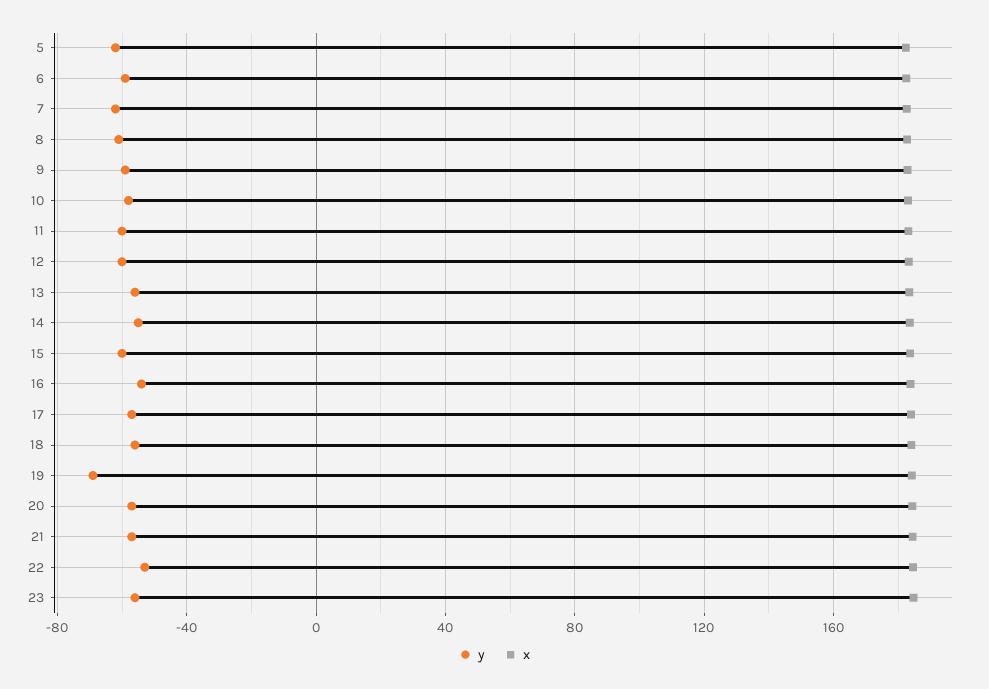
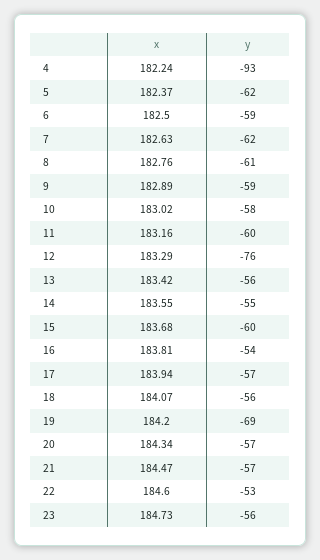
  {
    "y": {
      "5": -62,
      "6": -59,
      "7": -62,
      "8": -61,
      "9": -59,
      "10": -58,
      "11": -60,
-     "12": -60,
+     "12": -76,
      "13": -56,
      "14": -55,
      "15": -60,
      "16": -54,
      "17": -57,
      "18": -56,
      "19": -69,
      "20": -57,
      "21": -57,
      "22": -53,
-     "23": -56
+     "23": -56,
+     "4": -93
    },
    "x": {
      "5": 182.37,
      "6": 182.5,
      "7": 182.63,
      "8": 182.76,
      "9": 182.89,
      "10": 183.02,
      "11": 183.16,
      "12": 183.29,
      "13": 183.42,
      "14": 183.55,
      "15": 183.68,
      "16": 183.81,
      "17": 183.94,
      "18": 184.07,
      "19": 184.2,
      "20": 184.34,
      "21": 184.47,
      "22": 184.6,
-     "23": 184.73
+     "23": 184.73,
+     "4": 182.24
    }
  }

